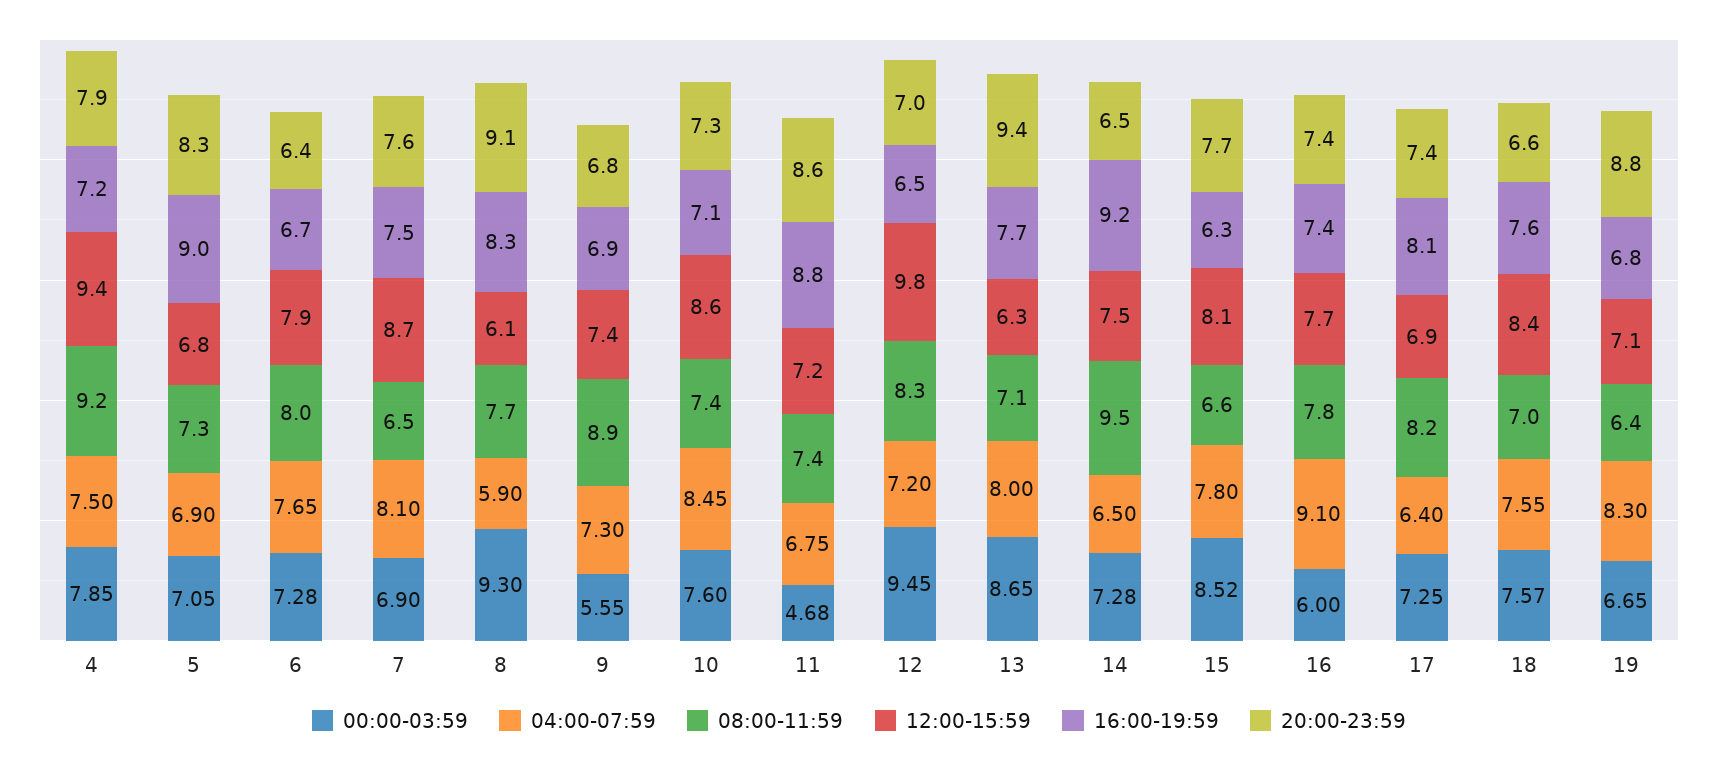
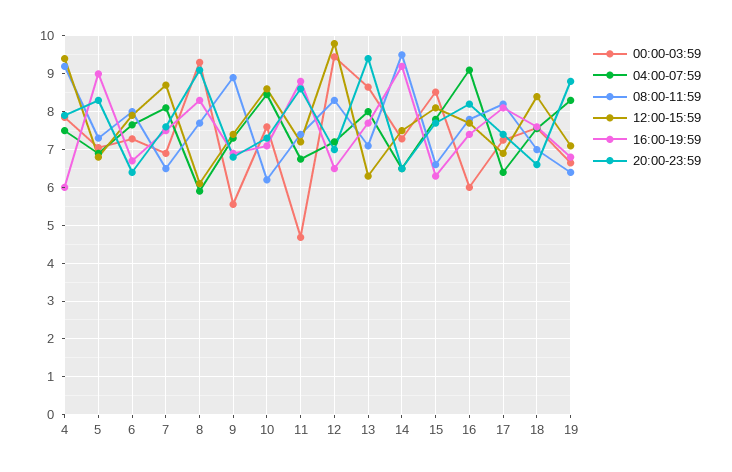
  {
    "00:00-03:59": {
      "4": 7.85,
      "5": 7.05,
      "6": 7.28,
      "7": 6.9,
      "8": 9.3,
      "9": 5.55,
      "10": 7.6,
      "11": 4.68,
      "12": 9.45,
      "13": 8.65,
      "14": 7.28,
      "15": 8.52,
      "16": 6,
      "17": 7.25,
      "18": 7.57,
      "19": 6.65
    },
    "04:00-07:59": {
      "4": 7.5,
      "5": 6.9,
      "6": 7.65,
      "7": 8.1,
      "8": 5.9,
      "9": 7.3,
      "10": 8.45,
      "11": 6.75,
      "12": 7.2,
      "13": 8,
      "14": 6.5,
      "15": 7.8,
      "16": 9.1,
      "17": 6.4,
      "18": 7.55,
      "19": 8.3
    },
    "08:00-11:59": {
      "4": 9.2,
      "5": 7.3,
      "6": 8,
      "7": 6.5,
      "8": 7.7,
      "9": 8.9,
-     "10": 7.4,
+     "10": 6.2,
      "11": 7.4,
      "12": 8.3,
      "13": 7.1,
      "14": 9.5,
      "15": 6.6,
      "16": 7.8,
      "17": 8.2,
      "18": 7,
      "19": 6.4
    },
    "12:00-15:59": {
      "4": 9.4,
      "5": 6.8,
      "6": 7.9,
      "7": 8.7,
      "8": 6.1,
      "9": 7.4,
      "10": 8.6,
      "11": 7.2,
      "12": 9.8,
      "13": 6.3,
      "14": 7.5,
      "15": 8.1,
      "16": 7.7,
      "17": 6.9,
      "18": 8.4,
      "19": 7.1
    },
    "16:00-19:59": {
-     "4": 7.2,
+     "4": 6,
      "5": 9,
      "6": 6.7,
      "7": 7.5,
      "8": 8.3,
      "9": 6.9,
      "10": 7.1,
      "11": 8.8,
      "12": 6.5,
      "13": 7.7,
      "14": 9.2,
      "15": 6.3,
      "16": 7.4,
      "17": 8.1,
      "18": 7.6,
      "19": 6.8
    },
    "20:00-23:59": {
      "4": 7.9,
      "5": 8.3,
      "6": 6.4,
      "7": 7.6,
      "8": 9.1,
      "9": 6.8,
      "10": 7.3,
      "11": 8.6,
      "12": 7,
      "13": 9.4,
      "14": 6.5,
      "15": 7.7,
-     "16": 7.4,
+     "16": 8.2,
      "17": 7.4,
      "18": 6.6,
      "19": 8.8
    }
  }

